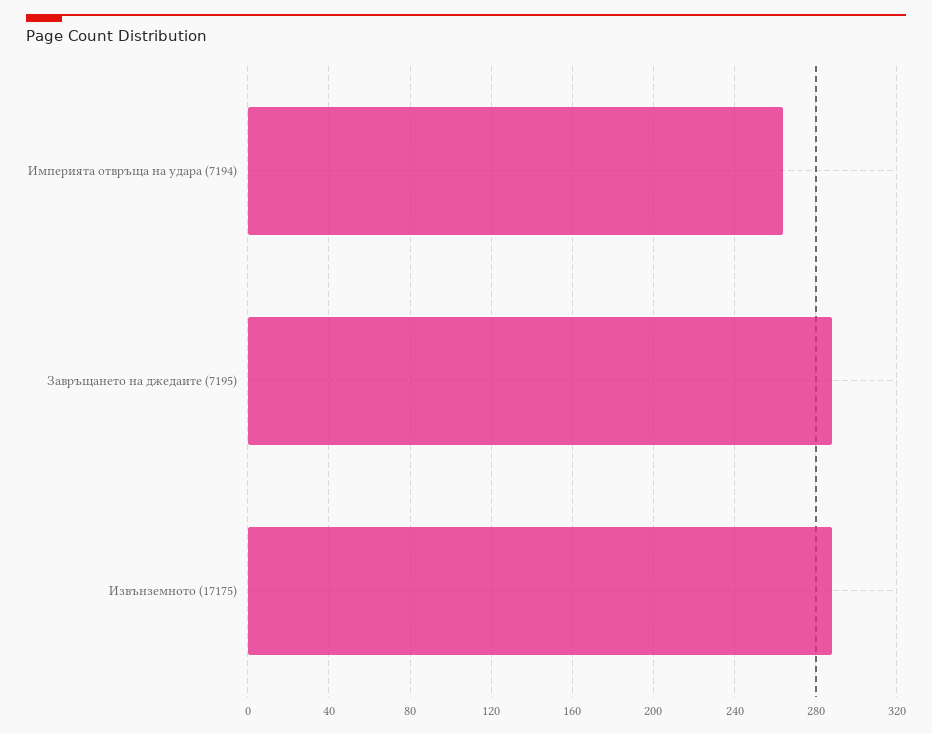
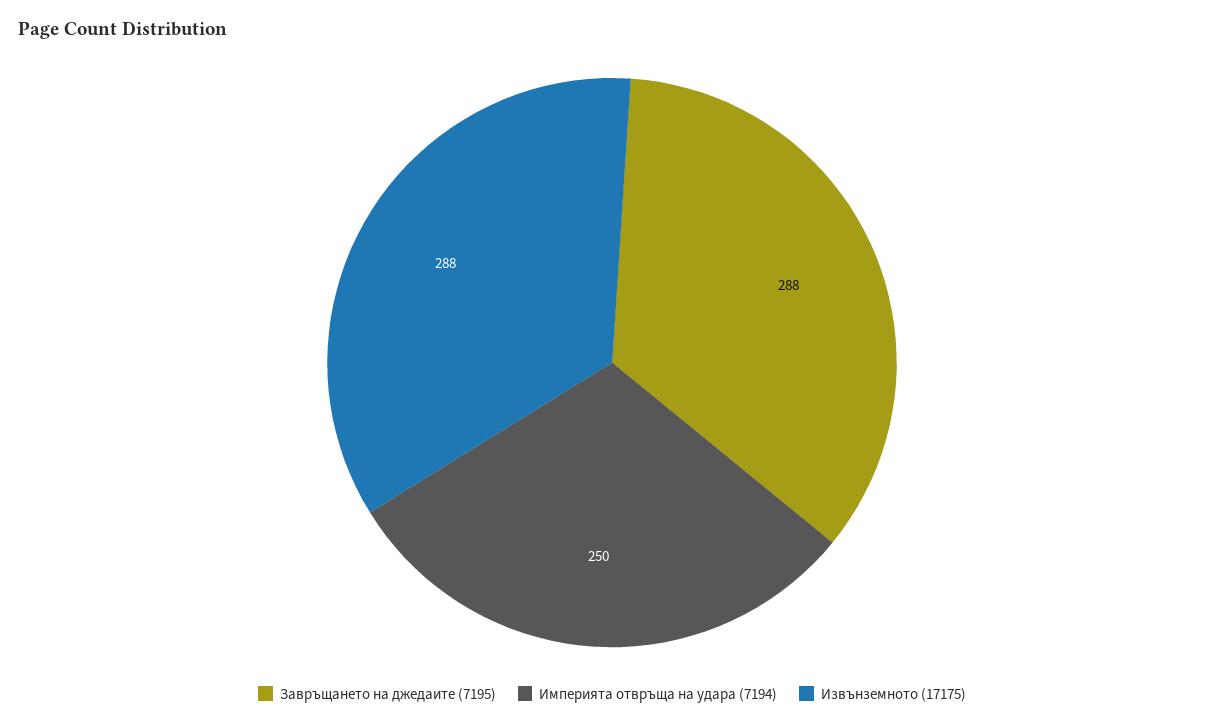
  {
-   "Империята отвръща на удара (7194)": 265,
+   "Империята отвръща на удара (7194)": 250,
    "Завръщането на джедаите (7195)": 288,
    "Извънземното (17175)": 288
  }

